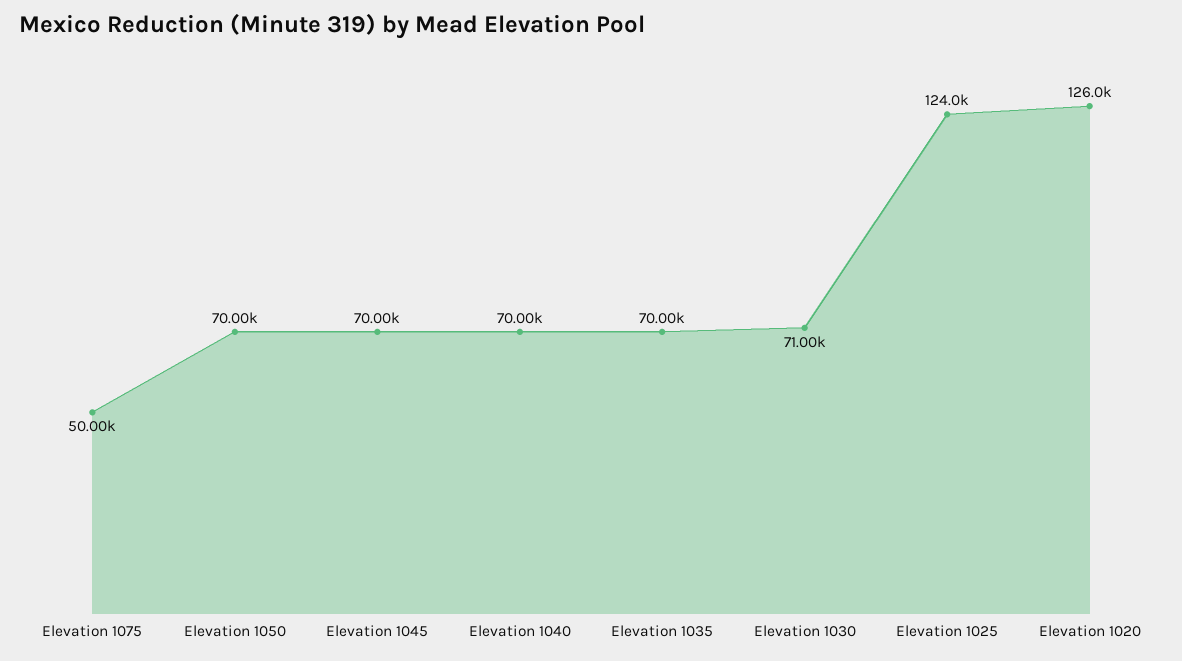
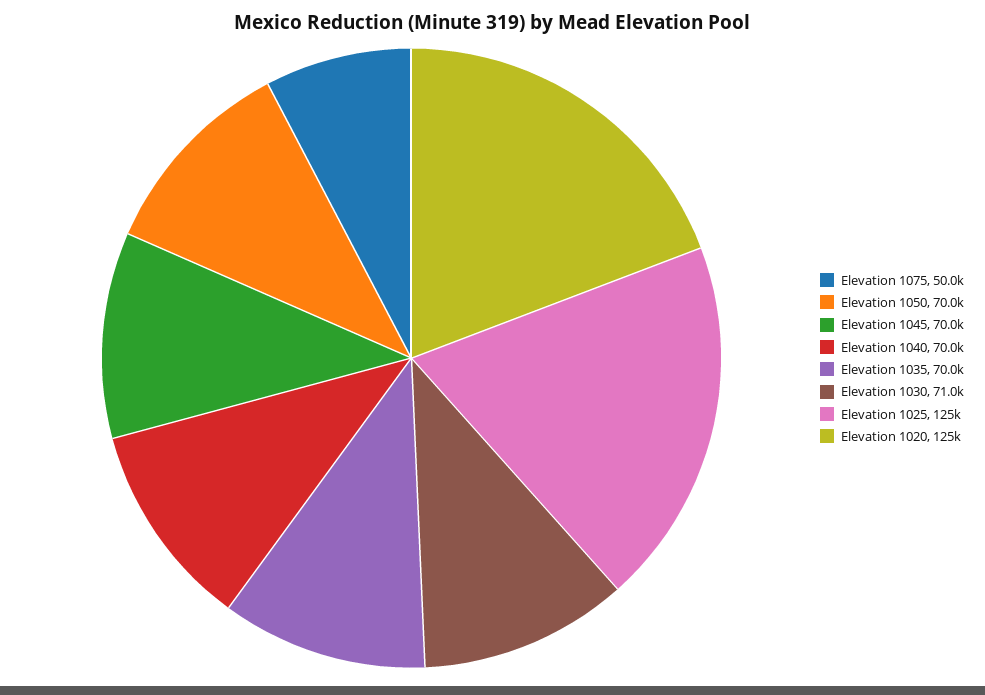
  {
    "Elevation 1075": 50000,
    "Elevation 1050": 70000,
    "Elevation 1045": 70000,
    "Elevation 1040": 70000,
    "Elevation 1035": 70000,
    "Elevation 1030": 71000,
-   "Elevation 1025": 124000,
+   "Elevation 1025": 125000,
-   "Elevation 1020": 126000
+   "Elevation 1020": 125000
  }

